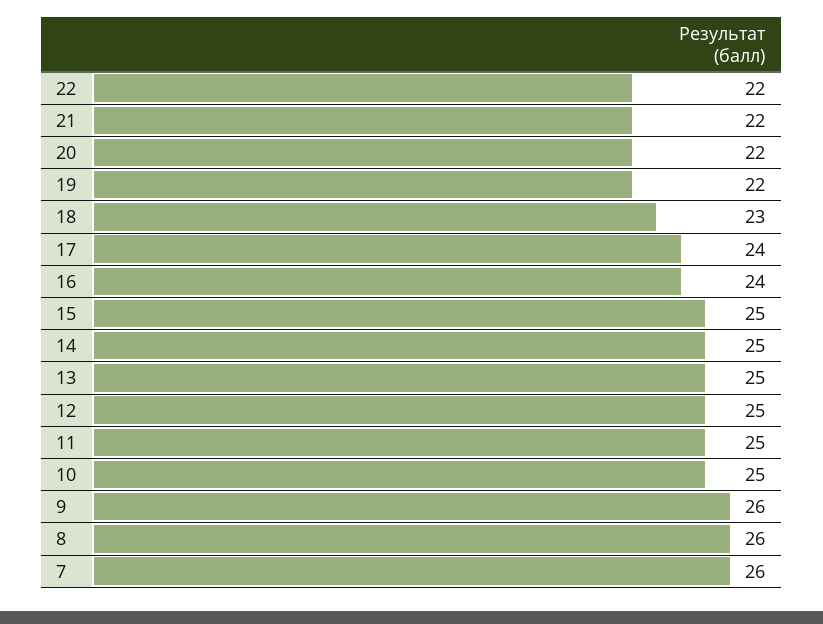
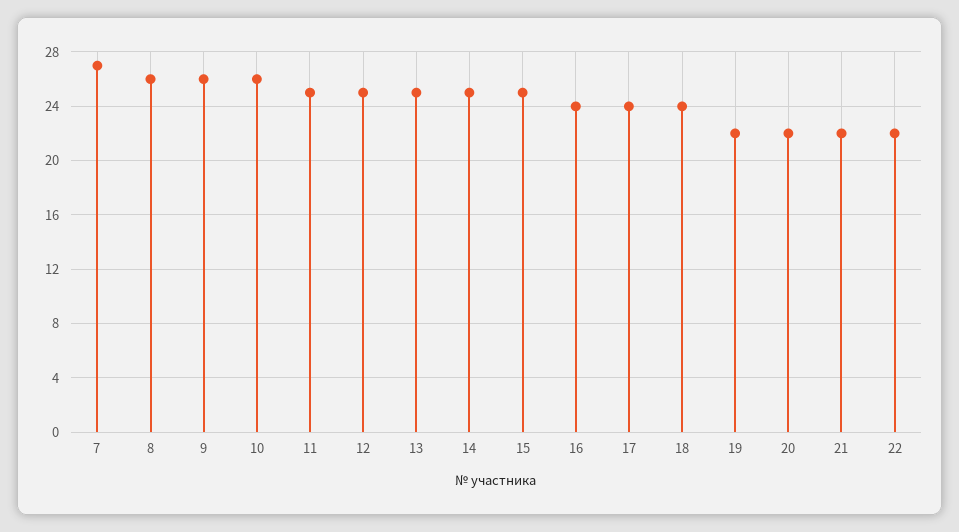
  {
    "22": 22,
    "21": 22,
    "20": 22,
    "19": 22,
-   "18": 23,
+   "18": 24,
    "17": 24,
    "16": 24,
    "15": 25,
    "14": 25,
    "13": 25,
    "12": 25,
    "11": 25,
-   "10": 25,
+   "10": 26,
    "9": 26,
    "8": 26,
-   "7": 26
+   "7": 27
  }

